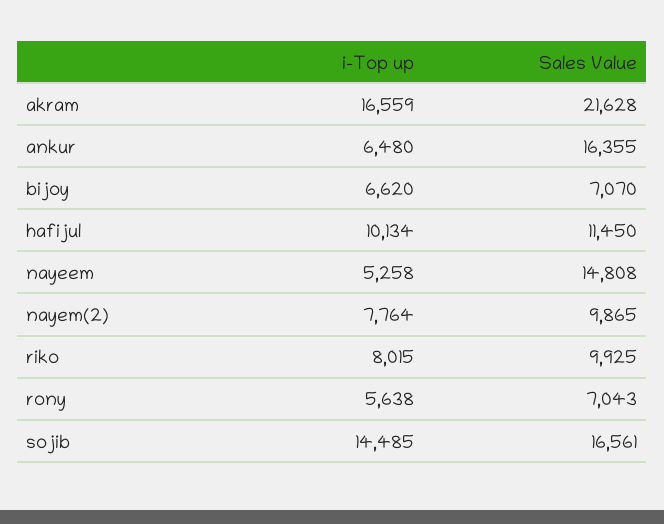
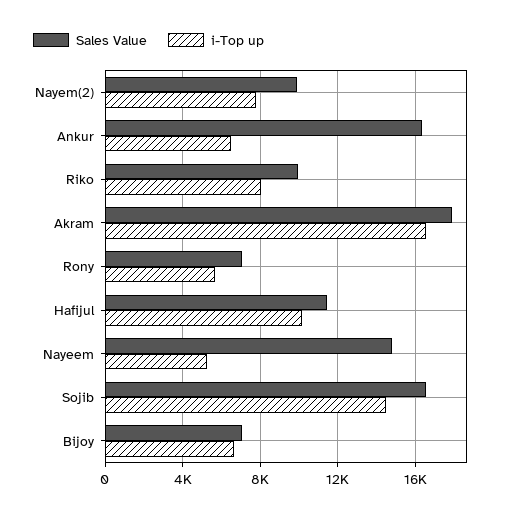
  {
    "i-Top up": {
      "akram": 16559,
      "ankur": 6480,
      "bijoy": 6620,
      "hafijul": 10134,
      "nayeem": 5258,
      "nayem(2)": 7764,
      "riko": 8015,
      "rony": 5638,
      "sojib": 14485
    },
    "Sales Value": {
-     "akram": 21628,
+     "akram": 18000,
      "ankur": 16355,
      "bijoy": 7070,
      "hafijul": 11450,
      "nayeem": 14808,
      "nayem(2)": 9865,
      "riko": 9925,
      "rony": 7043,
      "sojib": 16561
    }
  }

